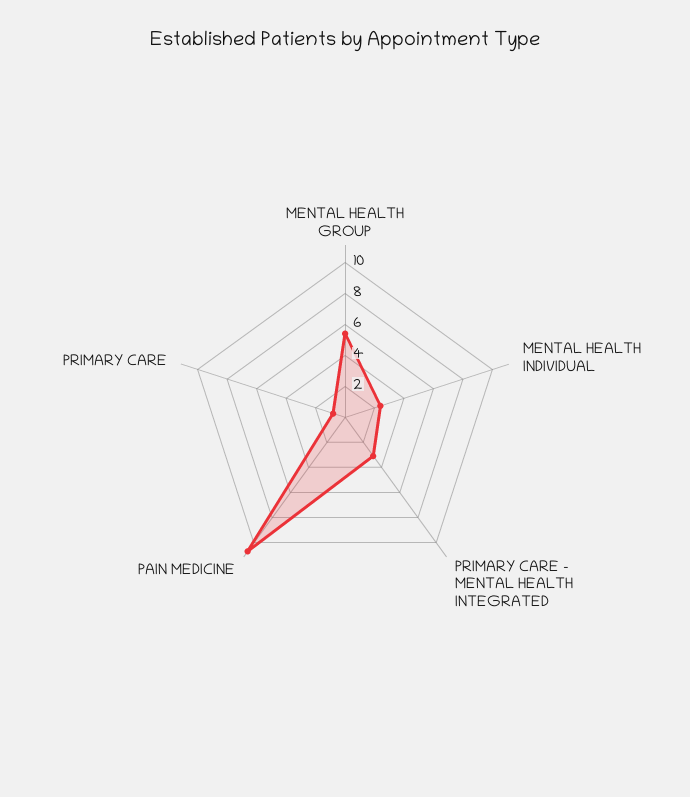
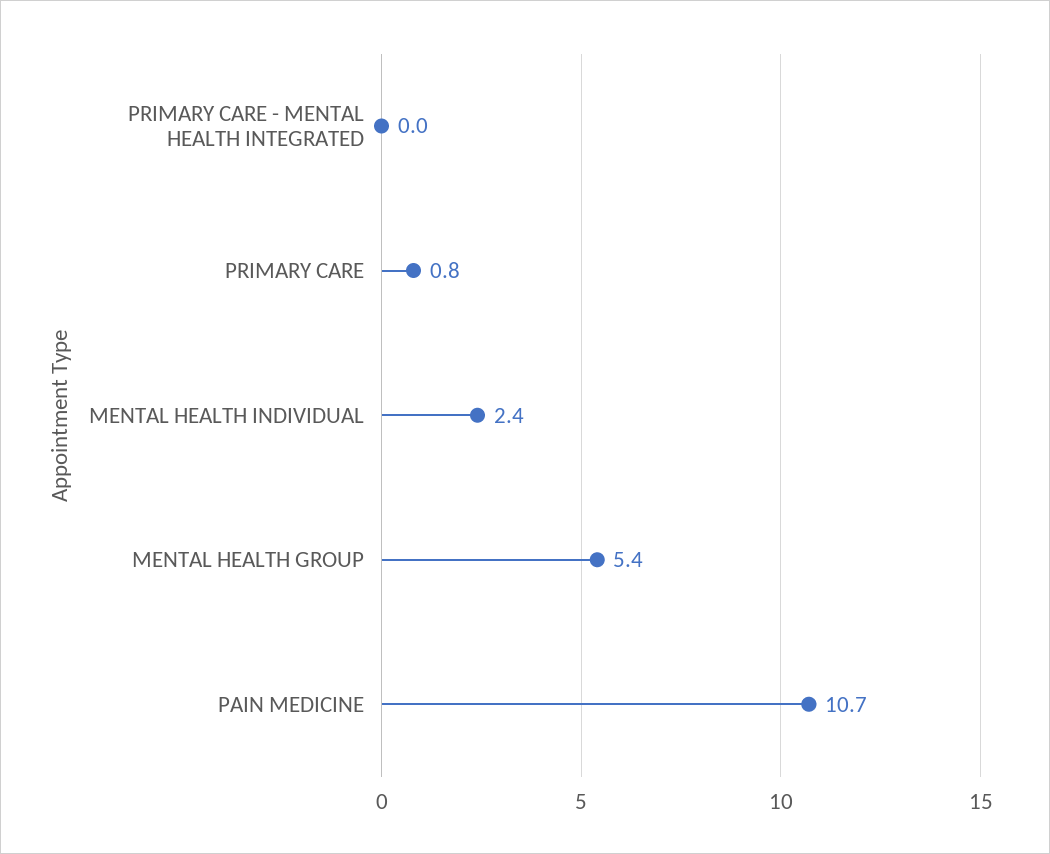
  {
    "MENTAL HEALTH GROUP": 5.4,
    "MENTAL HEALTH INDIVIDUAL": 2.4,
-   "PRIMARY CARE - MENTAL HEALTH INTEGRATED": 3,
+   "PRIMARY CARE - MENTAL HEALTH INTEGRATED": 0,
    "PAIN MEDICINE": 10.7,
    "PRIMARY CARE": 0.8
  }

